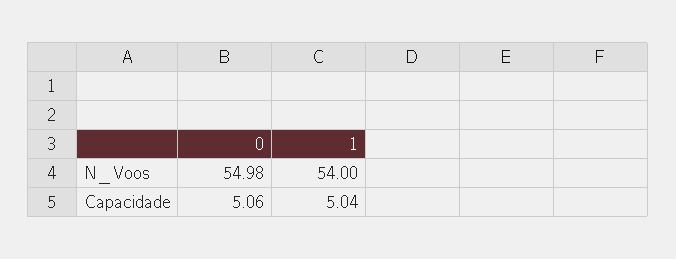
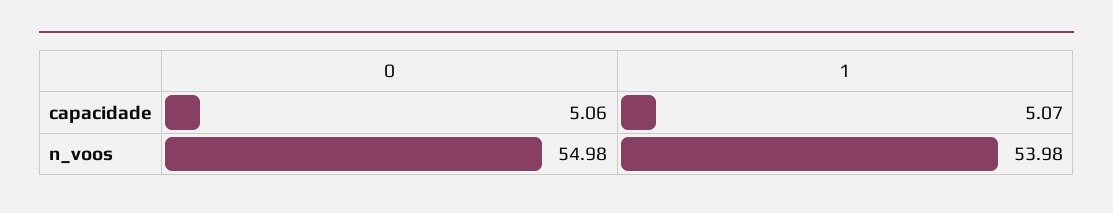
  {
    "0": {
      "N_Voos": 54.98,
      "Capacidade": 5.06
    },
    "1": {
-     "N_Voos": 54,
+     "N_Voos": 53.98,
-     "Capacidade": 5.04
+     "Capacidade": 5.07
    }
  }

